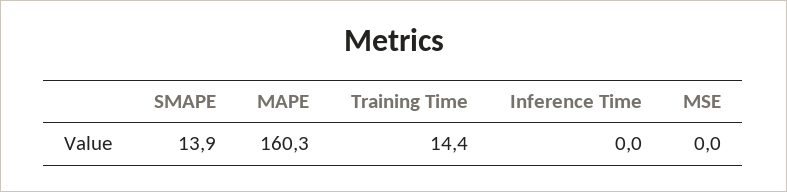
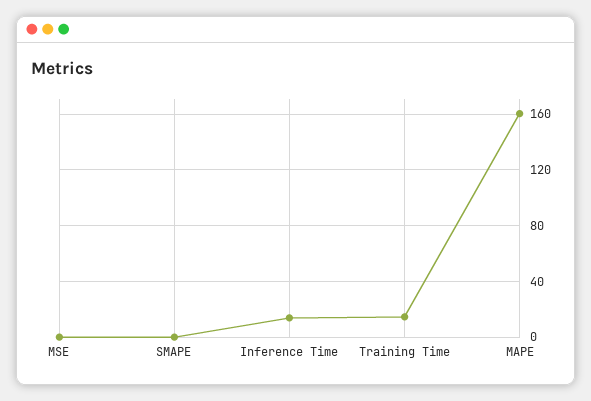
  {
-   "SMAPE": 13.9,
+   "SMAPE": 0,
    "MAPE": 160.3,
    "Training Time": 14.4,
-   "Inference Time": 0,
+   "Inference Time": 15,
    "MSE": 0
  }

